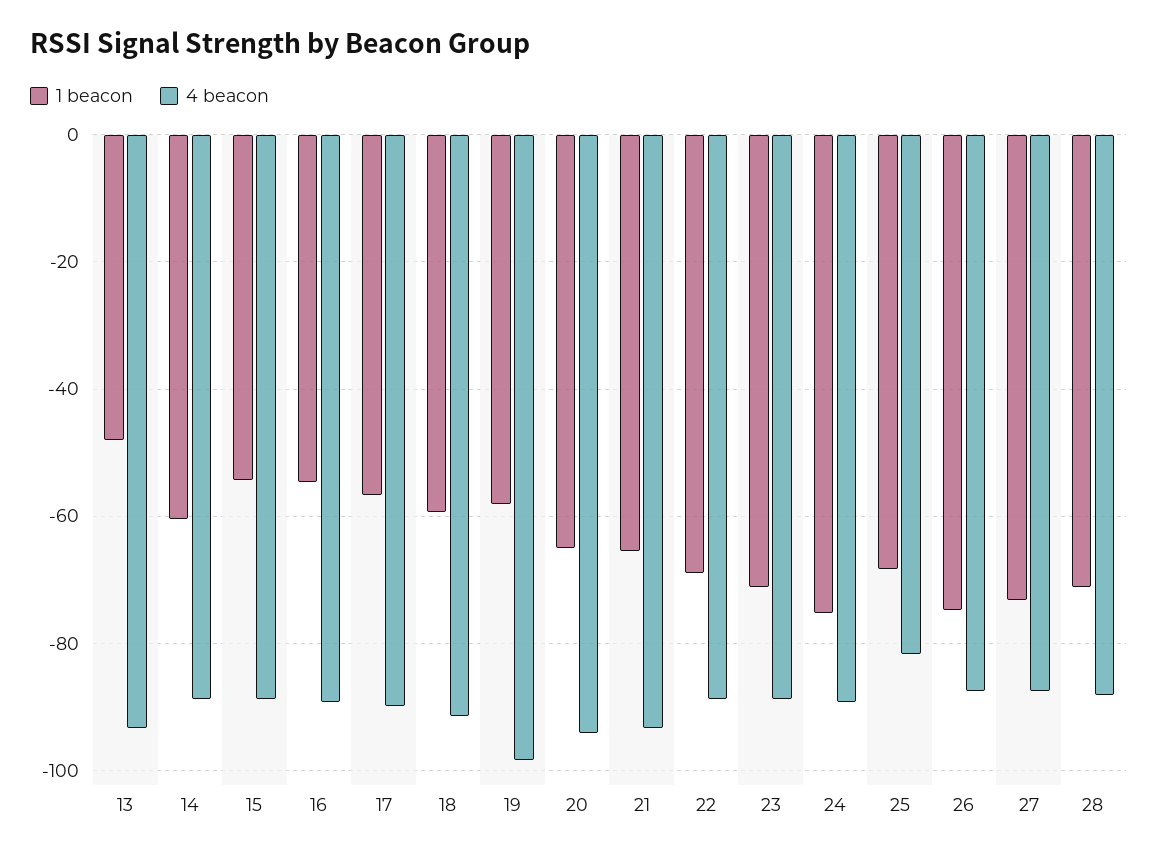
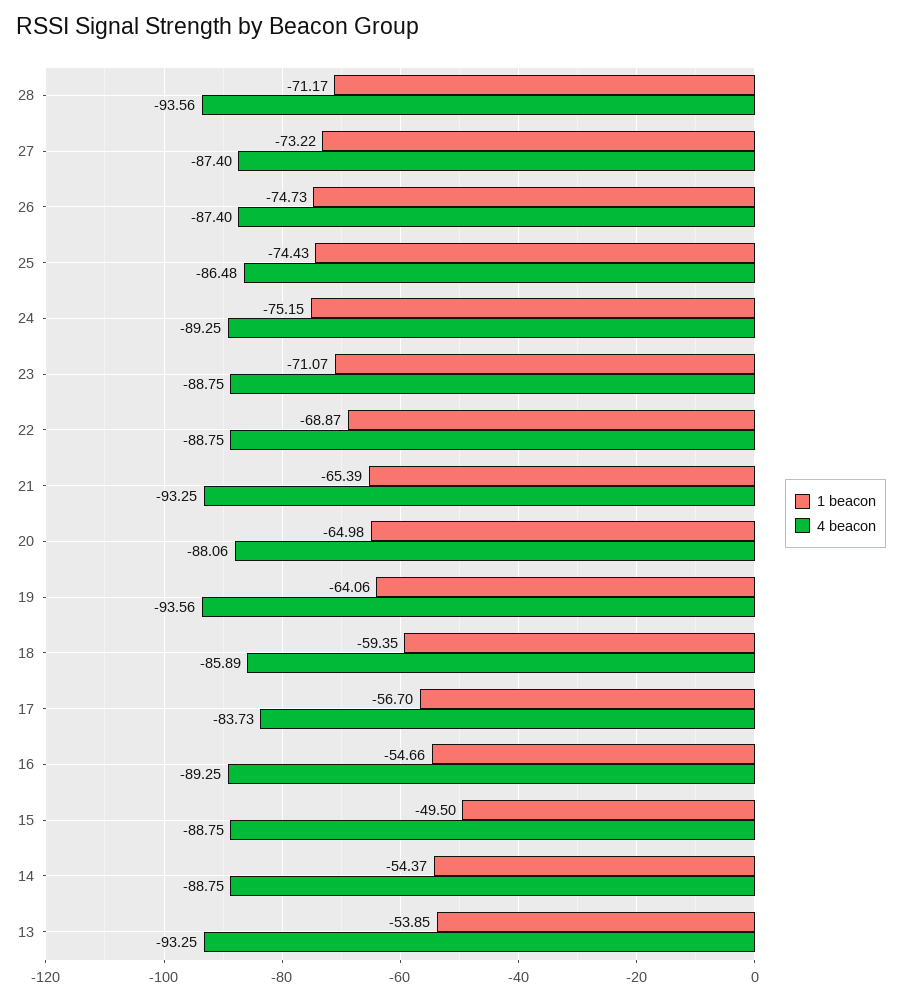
  {
    "1 beacon": {
-     "13": -48,
+     "13": -53.85,
-     "14": -60,
+     "14": -54.37,
-     "15": -54,
+     "15": -49.5,
      "16": -54.66,
      "17": -56.7,
      "18": -59.35,
-     "19": -58,
+     "19": -64.06,
      "20": -64.98,
      "21": -65.39,
      "22": -68.87,
      "23": -71.07,
      "24": -75.15,
-     "25": -68,
+     "25": -74.43,
      "26": -74.73,
      "27": -73.22,
      "28": -71.17
    },
    "4 beacon": {
      "13": -93.25,
      "14": -88.75,
      "15": -88.75,
      "16": -89.25,
-     "17": -90,
+     "17": -83.73,
-     "18": -92,
+     "18": -85.89,
-     "19": -98,
+     "19": -93.56,
-     "20": -94,
+     "20": -88.06,
      "21": -93.25,
      "22": -88.75,
      "23": -88.75,
      "24": -89.25,
-     "25": -82,
+     "25": -86.48,
      "26": -87.4,
      "27": -87.4,
-     "28": -88
+     "28": -93.56
    }
  }

